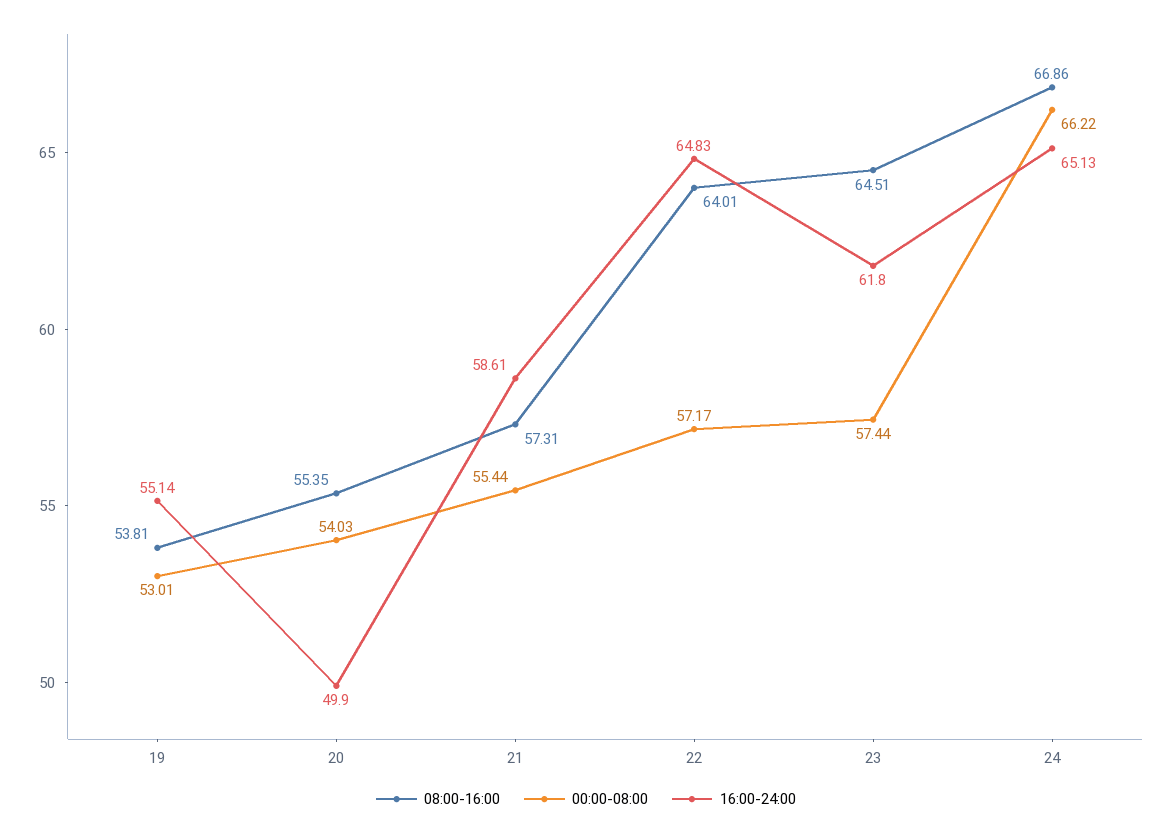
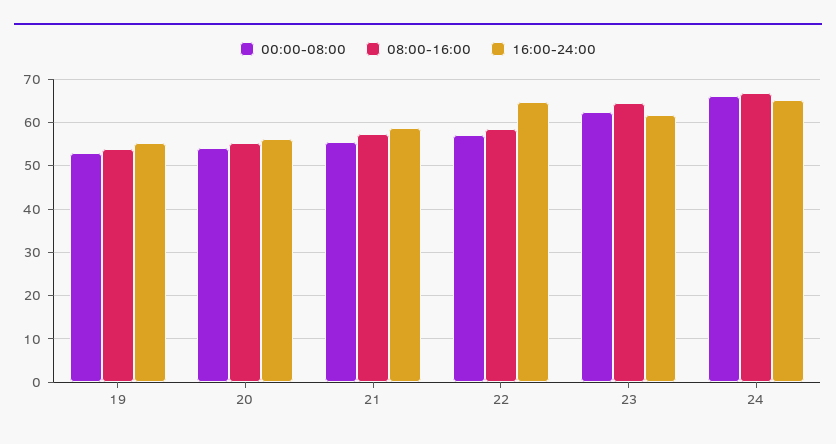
  {
    "08:00-16:00": {
      "19": 53.81,
      "20": 55.35,
      "21": 57.31,
-     "22": 64.01,
+     "22": 58,
      "23": 64.51,
      "24": 66.86
    },
    "00:00-08:00": {
      "19": 53.01,
      "20": 54.03,
      "21": 55.44,
      "22": 57.17,
-     "23": 57.44,
+     "23": 62,
      "24": 66.22
    },
    "16:00-24:00": {
      "19": 55.14,
-     "20": 49.9,
+     "20": 56,
      "21": 58.61,
      "22": 64.83,
      "23": 61.8,
      "24": 65.13
    }
  }

